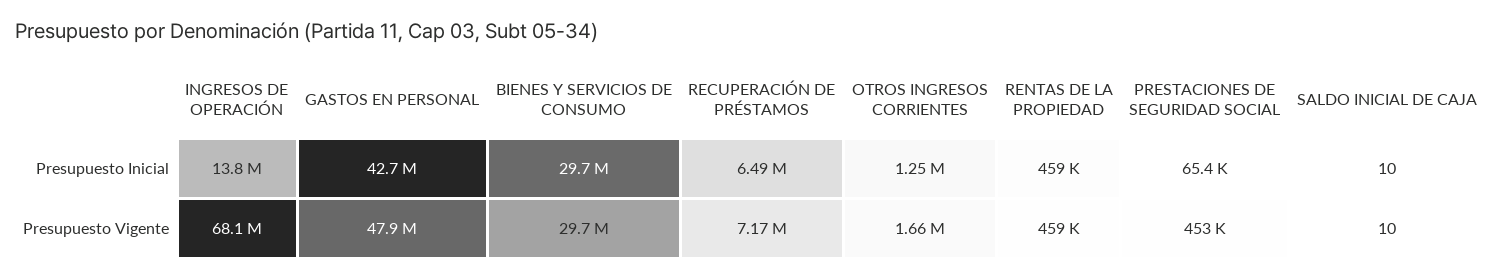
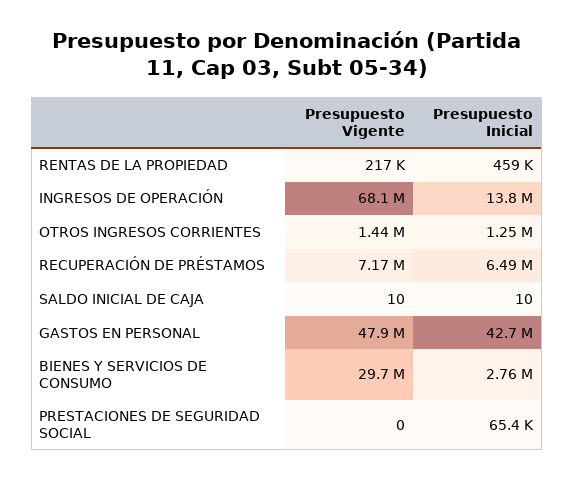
  {
    "INGRESOS DE OPERACIÓN": {
      "Presupuesto Inicial": 13800000,
      "Presupuesto Vigente": 68100000
    },
    "GASTOS EN PERSONAL": {
      "Presupuesto Inicial": 42700000,
      "Presupuesto Vigente": 47900000
    },
    "BIENES Y SERVICIOS DE CONSUMO": {
-     "Presupuesto Inicial": 29700000,
+     "Presupuesto Inicial": 2760000,
      "Presupuesto Vigente": 29700000
    },
    "RECUPERACIÓN DE PRÉSTAMOS": {
      "Presupuesto Inicial": 6490000,
      "Presupuesto Vigente": 7170000
    },
    "OTROS INGRESOS CORRIENTES": {
      "Presupuesto Inicial": 1250000,
-     "Presupuesto Vigente": 1660000
+     "Presupuesto Vigente": 1440000
    },
    "RENTAS DE LA PROPIEDAD": {
      "Presupuesto Inicial": 459000,
-     "Presupuesto Vigente": 459000
+     "Presupuesto Vigente": 217000
    },
    "PRESTACIONES DE SEGURIDAD SOCIAL": {
      "Presupuesto Inicial": 65400,
-     "Presupuesto Vigente": 453000
+     "Presupuesto Vigente": 0
    },
    "SALDO INICIAL DE CAJA": {
      "Presupuesto Inicial": 10,
      "Presupuesto Vigente": 10
    }
  }

